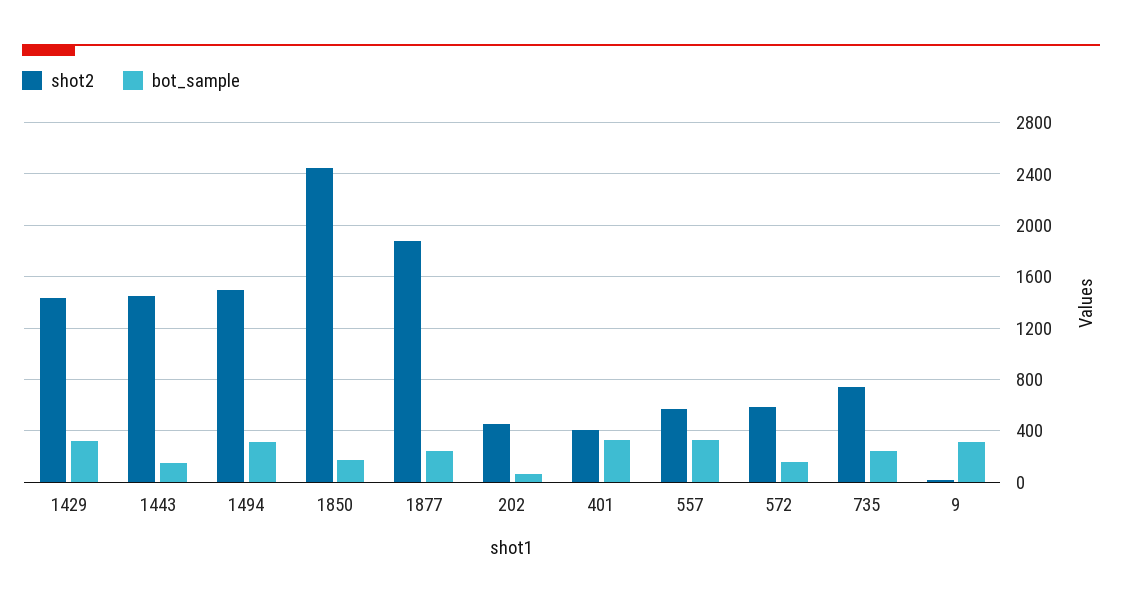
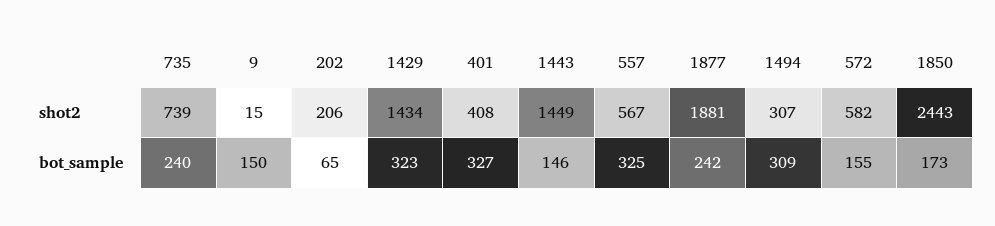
  {
    "shot2": {
      "1429": 1434,
      "1443": 1449,
-     "1494": 1500,
+     "1494": 307,
      "1850": 2443,
      "1877": 1881,
-     "202": 450,
+     "202": 206,
      "401": 408,
      "557": 567,
      "572": 582,
      "735": 739,
      "9": 15
    },
    "bot_sample": {
      "1429": 323,
      "1443": 146,
      "1494": 309,
      "1850": 173,
      "1877": 242,
      "202": 65,
      "401": 327,
      "557": 325,
      "572": 155,
      "735": 240,
-     "9": 300
+     "9": 150
    }
  }

